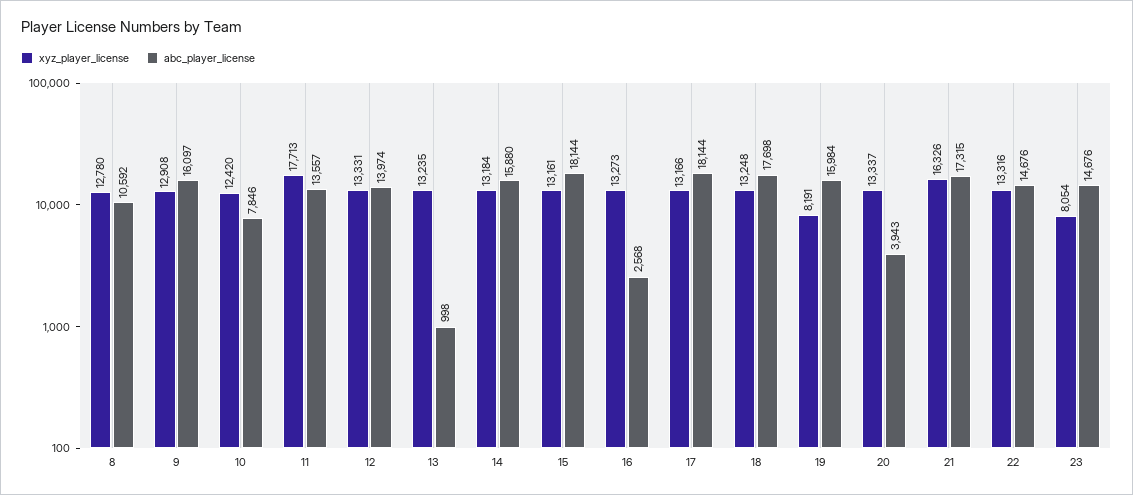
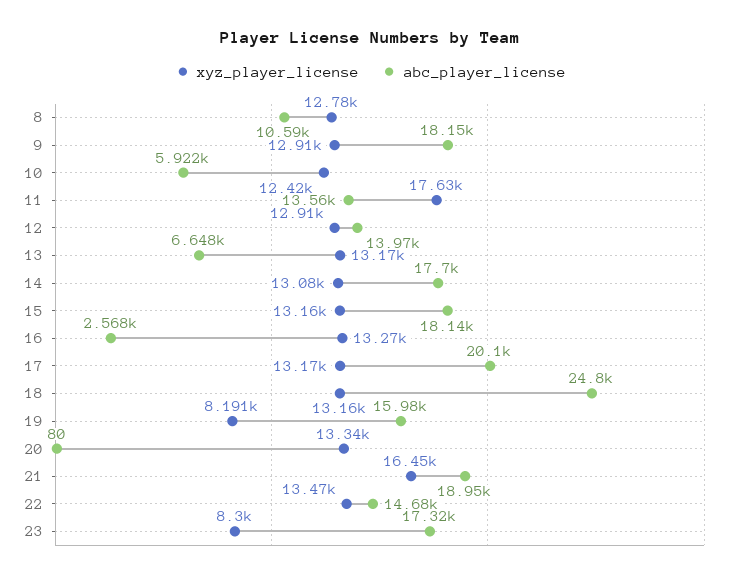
  {
    "xyz_player_license": {
      "8": 12780,
      "9": 12908,
      "10": 12420,
-     "11": 17713,
+     "11": 17630,
-     "12": 13331,
+     "12": 12910,
-     "13": 13235,
+     "13": 13170,
-     "14": 13184,
+     "14": 13080,
      "15": 13161,
      "16": 13273,
      "17": 13166,
-     "18": 13248,
+     "18": 13160,
      "19": 8191,
      "20": 13337,
-     "21": 16326,
+     "21": 16450,
-     "22": 13316,
+     "22": 13470,
-     "23": 8054
+     "23": 8300
    },
    "abc_player_license": {
      "8": 10592,
-     "9": 16097,
+     "9": 18150,
-     "10": 7846,
+     "10": 5922,
      "11": 13557,
      "12": 13974,
-     "13": 998,
+     "13": 6648,
-     "14": 15880,
+     "14": 17700,
      "15": 18144,
      "16": 2568,
-     "17": 18144,
+     "17": 20100,
-     "18": 17698,
+     "18": 24800,
      "19": 15984,
-     "20": 3943,
+     "20": 80,
-     "21": 17315,
+     "21": 18950,
      "22": 14676,
-     "23": 14676
+     "23": 17320
    }
  }

